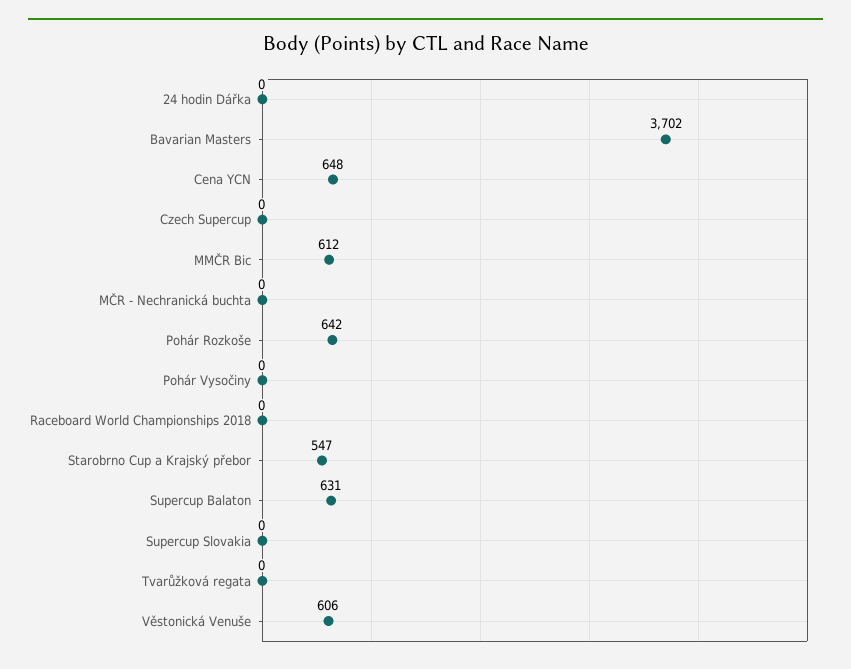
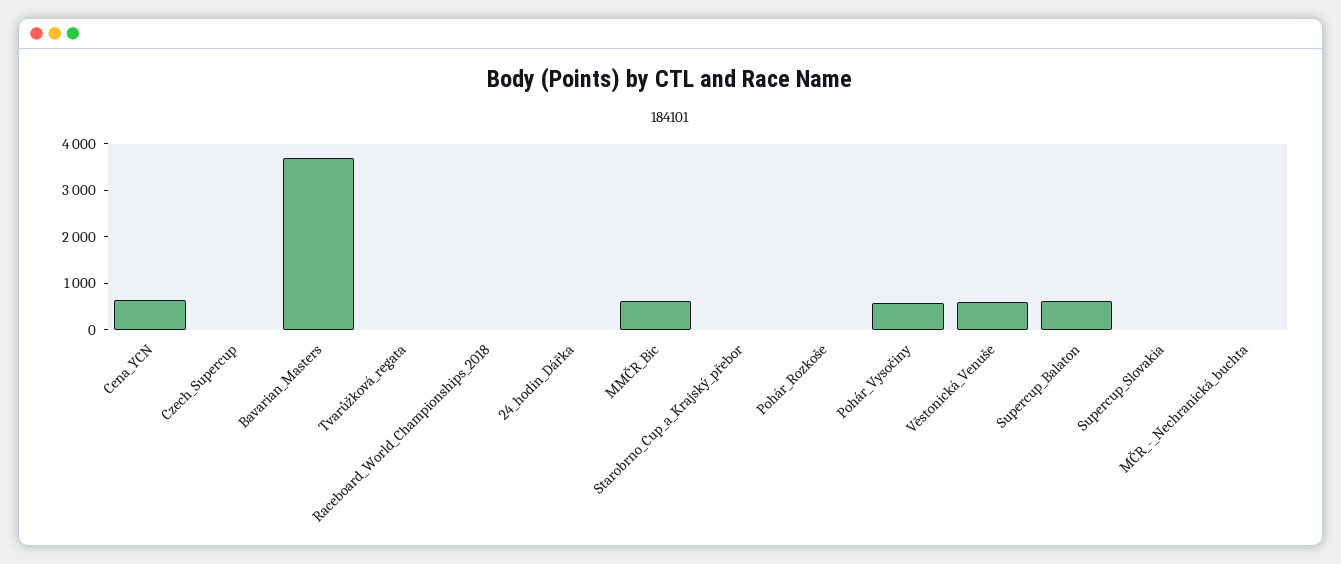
  {
    "24 hodin Dářka": 0,
    "Bavarian Masters": 3702,
    "Cena YCN": 648,
    "Czech Supercup": 0,
    "MMČR Bic": 612,
    "MČR - Nechranická buchta": 0,
-   "Pohár Rozkoše": 642,
+   "Pohár Rozkoše": 0,
-   "Pohár Vysočiny": 0,
+   "Pohár Vysočiny": 600,
    "Raceboard World Championships 2018": 0,
-   "Starobrno Cup a Krajský přebor": 547,
+   "Starobrno Cup a Krajský přebor": 0,
    "Supercup Balaton": 631,
    "Supercup Slovakia": 0,
    "Tvarůžková regata": 0,
    "Věstonická Venuše": 606
  }

